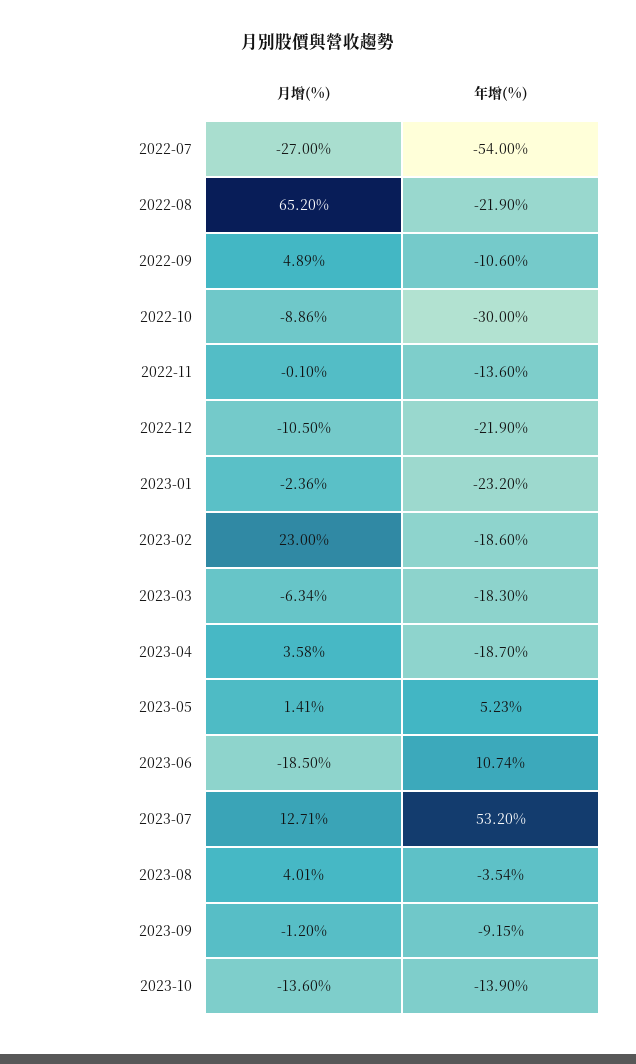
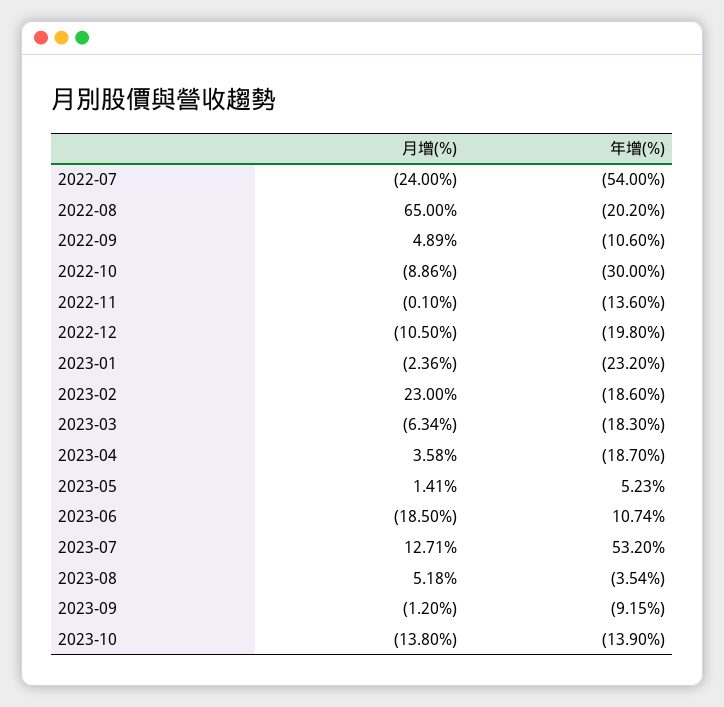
  {
    "月增(%)": {
-     "2022-07": -27,
+     "2022-07": -24,
-     "2022-08": 65.2,
+     "2022-08": 65,
      "2022-09": 4.89,
      "2022-10": -8.86,
      "2022-11": -0.1,
      "2022-12": -10.5,
      "2023-01": -2.36,
      "2023-02": 23,
      "2023-03": -6.34,
      "2023-04": 3.58,
      "2023-05": 1.41,
      "2023-06": -18.5,
      "2023-07": 12.71,
-     "2023-08": 4.01,
+     "2023-08": 5.18,
      "2023-09": -1.2,
-     "2023-10": -13.6
+     "2023-10": -13.8
    },
    "年增(%)": {
      "2022-07": -54,
-     "2022-08": -21.9,
+     "2022-08": -20.2,
      "2022-09": -10.6,
      "2022-10": -30,
      "2022-11": -13.6,
-     "2022-12": -21.9,
+     "2022-12": -19.8,
      "2023-01": -23.2,
      "2023-02": -18.6,
      "2023-03": -18.3,
      "2023-04": -18.7,
      "2023-05": 5.23,
      "2023-06": 10.74,
      "2023-07": 53.2,
      "2023-08": -3.54,
      "2023-09": -9.15,
      "2023-10": -13.9
    }
  }

